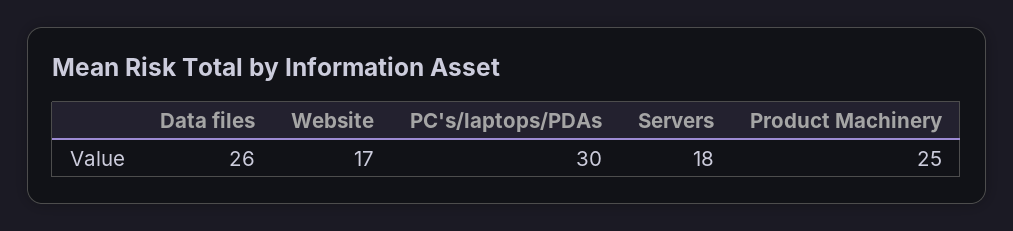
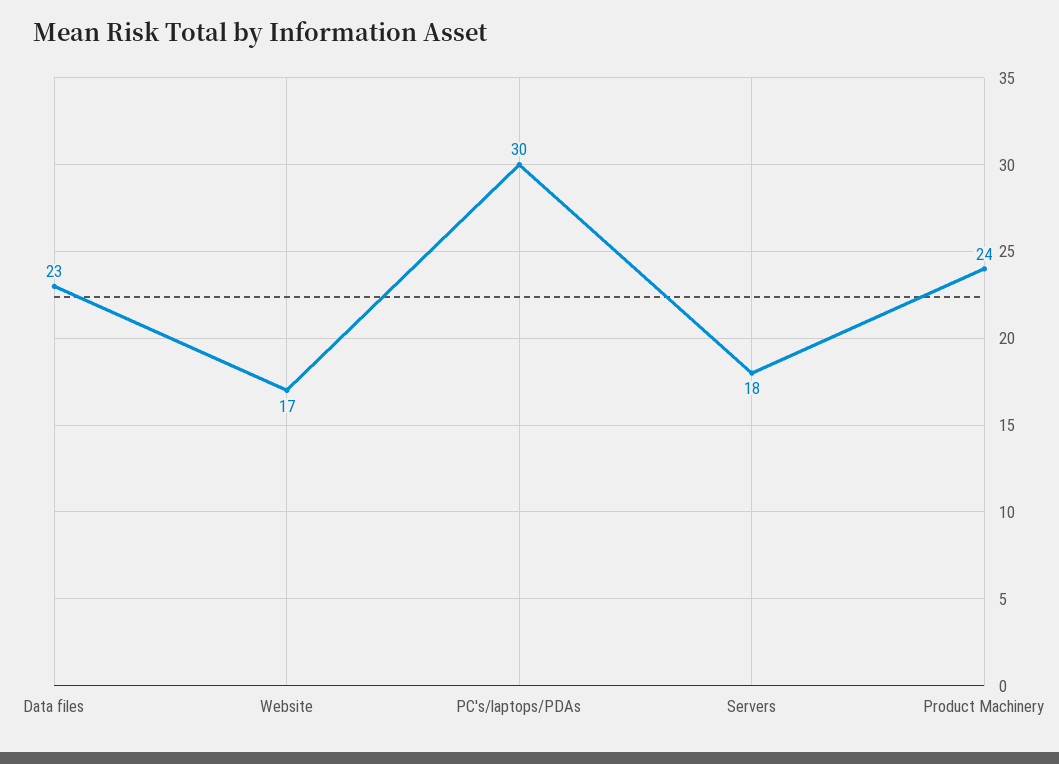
  {
-   "Data files": 26,
+   "Data files": 23,
    "Website": 17,
    "PC's/laptops/PDAs": 30,
    "Servers": 18,
-   "Product Machinery": 25
+   "Product Machinery": 24
  }

